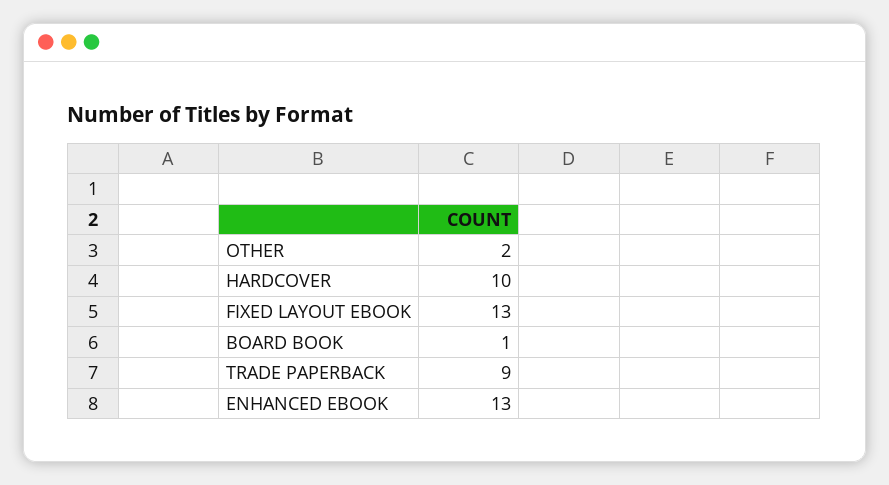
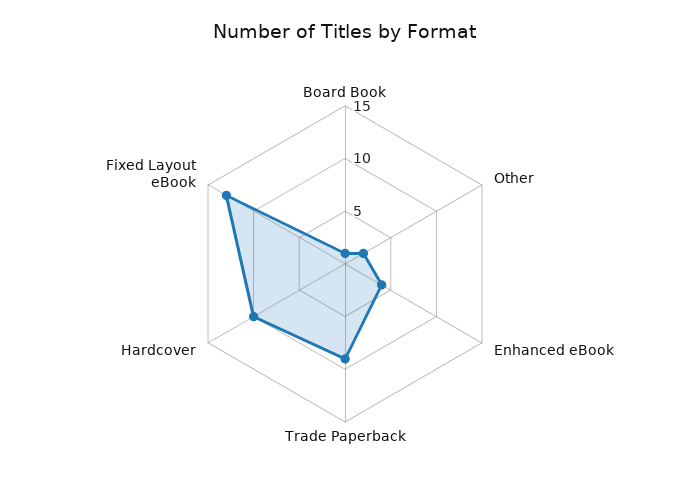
  {
    "OTHER": 2,
    "HARDCOVER": 10,
    "FIXED LAYOUT EBOOK": 13,
    "BOARD BOOK": 1,
    "TRADE PAPERBACK": 9,
-   "ENHANCED EBOOK": 13
+   "ENHANCED EBOOK": 4
  }

